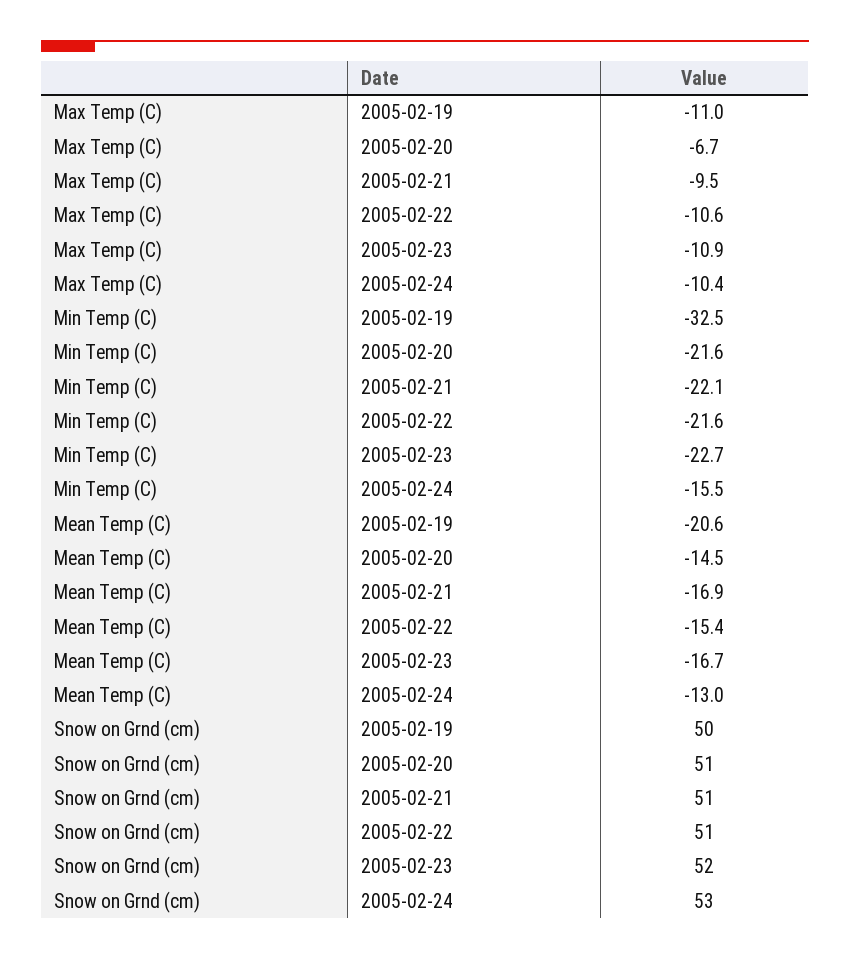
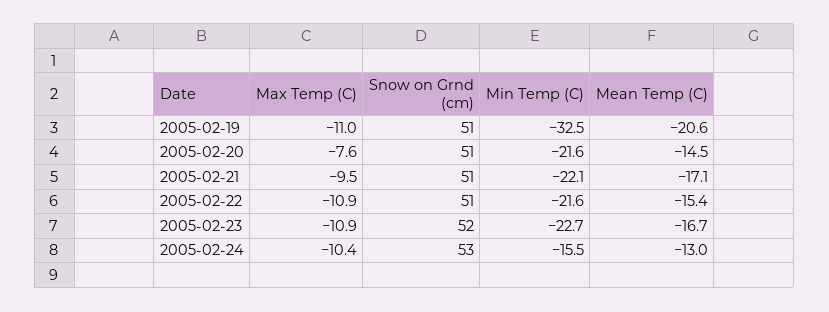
  {
    "Max Temp (C)": {
      "2005-02-19": -11,
-     "2005-02-20": -6.7,
+     "2005-02-20": -7.6,
      "2005-02-21": -9.5,
-     "2005-02-22": -10.6,
+     "2005-02-22": -10.9,
      "2005-02-23": -10.9,
      "2005-02-24": -10.4
    },
    "Min Temp (C)": {
      "2005-02-19": -32.5,
      "2005-02-20": -21.6,
      "2005-02-21": -22.1,
      "2005-02-22": -21.6,
      "2005-02-23": -22.7,
      "2005-02-24": -15.5
    },
    "Mean Temp (C)": {
      "2005-02-19": -20.6,
      "2005-02-20": -14.5,
-     "2005-02-21": -16.9,
+     "2005-02-21": -17.1,
      "2005-02-22": -15.4,
      "2005-02-23": -16.7,
      "2005-02-24": -13
    },
    "Snow on Grnd (cm)": {
-     "2005-02-19": 50,
+     "2005-02-19": 51,
      "2005-02-20": 51,
      "2005-02-21": 51,
      "2005-02-22": 51,
      "2005-02-23": 52,
      "2005-02-24": 53
    }
  }

